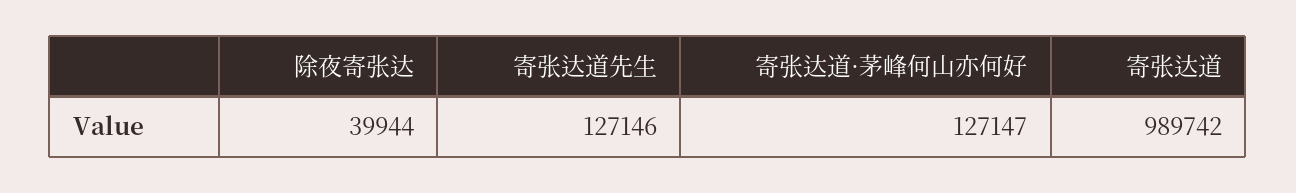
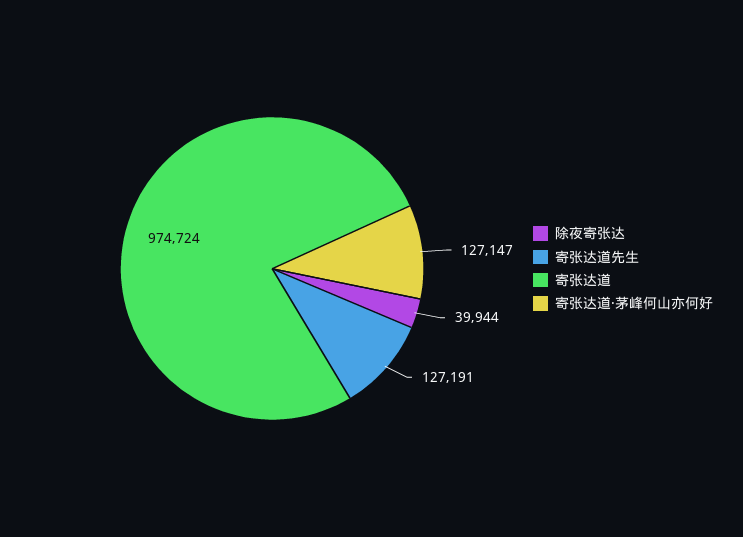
  {
    "除夜寄张达": 39944,
-   "寄张达道先生": 127146,
+   "寄张达道先生": 127191,
    "寄张达道·茅峰何山亦何好": 127147,
-   "寄张达道": 989742
+   "寄张达道": 974724
  }

